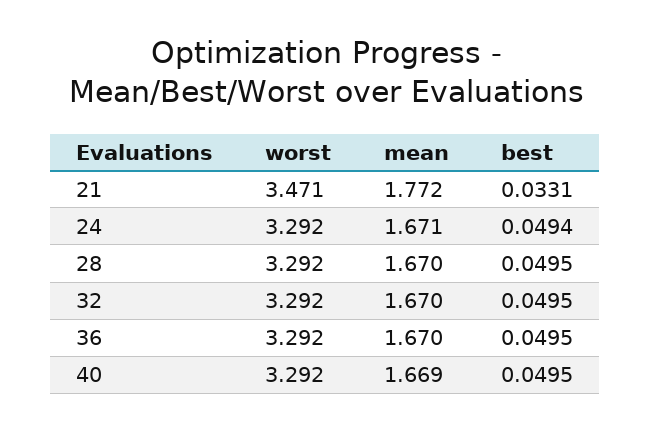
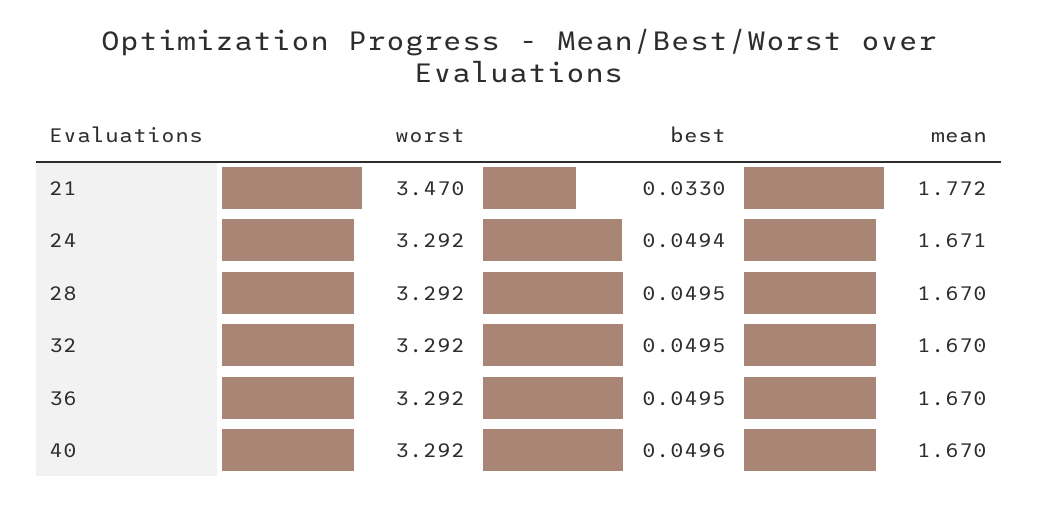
  {
    "worst": {
-     "21": 3.471,
+     "21": 3.47,
      "24": 3.292,
      "28": 3.292,
      "32": 3.292,
      "36": 3.292,
      "40": 3.292
    },
    "mean": {
      "21": 1.772,
      "24": 1.671,
      "28": 1.67,
      "32": 1.67,
      "36": 1.67,
-     "40": 1.669
+     "40": 1.67
    },
    "best": {
-     "21": 0.0331,
+     "21": 0.033,
      "24": 0.0494,
      "28": 0.0495,
      "32": 0.0495,
      "36": 0.0495,
-     "40": 0.0495
+     "40": 0.0496
    }
  }

